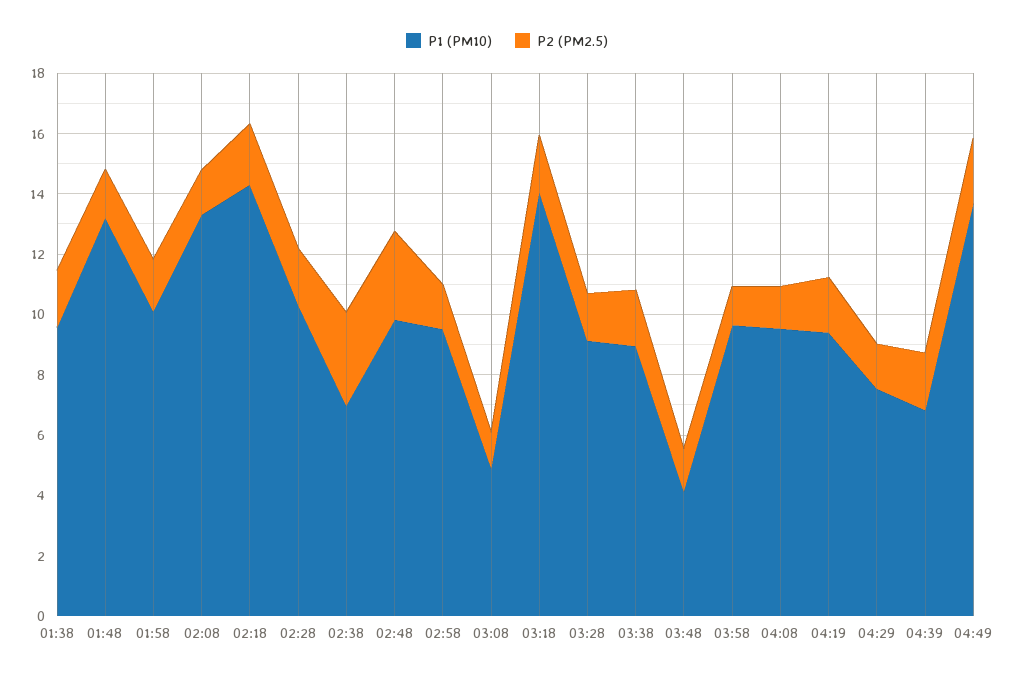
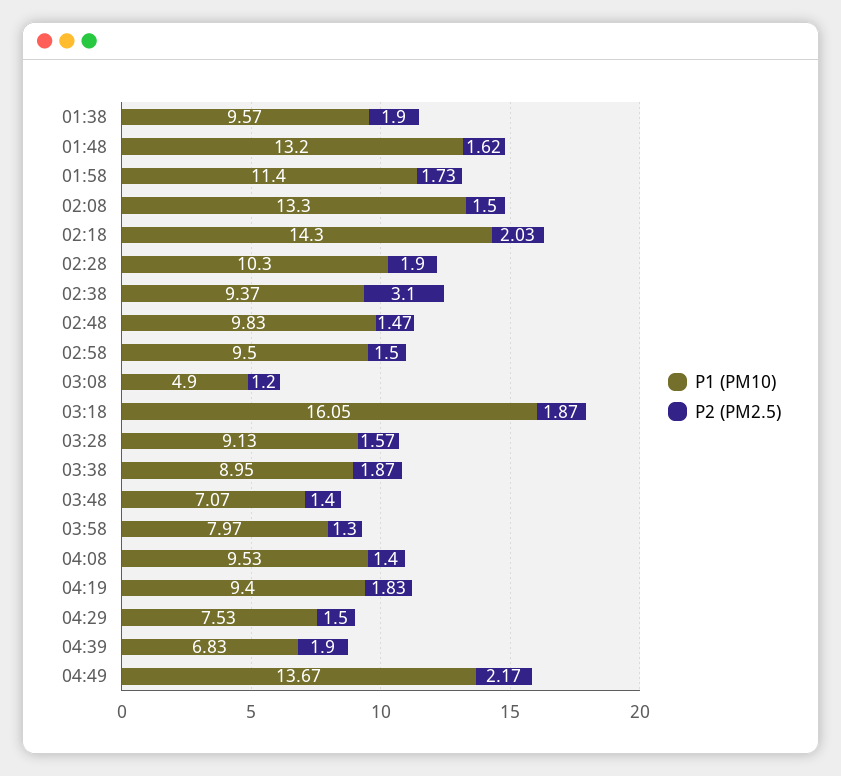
  {
    "P1 (PM10)": {
      "01:38": 9.57,
      "01:48": 13.2,
-     "01:58": 10,
+     "01:58": 11.4,
      "02:08": 13.3,
      "02:18": 14.3,
      "02:28": 10.3,
-     "02:38": 7,
+     "02:38": 9.37,
      "02:48": 9.83,
      "02:58": 9.5,
      "03:08": 4.9,
-     "03:18": 14,
+     "03:18": 16.05,
      "03:28": 9.13,
      "03:38": 8.95,
-     "03:48": 4,
+     "03:48": 7.07,
-     "03:58": 9.5,
+     "03:58": 7.97,
      "04:08": 9.53,
      "04:19": 9.4,
      "04:29": 7.53,
      "04:39": 6.83,
      "04:49": 13.67
    },
    "P2 (PM2.5)": {
      "01:38": 1.9,
      "01:48": 1.62,
      "01:58": 1.73,
      "02:08": 1.5,
      "02:18": 2.03,
      "02:28": 1.9,
      "02:38": 3.1,
-     "02:48": 3,
+     "02:48": 1.47,
      "02:58": 1.5,
      "03:08": 1.2,
      "03:18": 1.87,
      "03:28": 1.57,
      "03:38": 1.87,
      "03:48": 1.4,
      "03:58": 1.3,
      "04:08": 1.4,
      "04:19": 1.83,
      "04:29": 1.5,
      "04:39": 1.9,
      "04:49": 2.17
    }
  }

